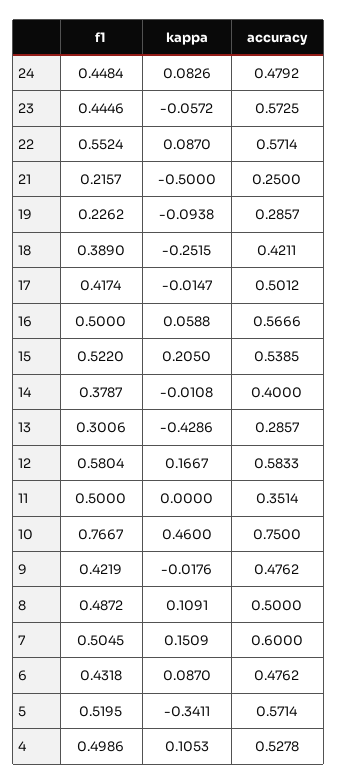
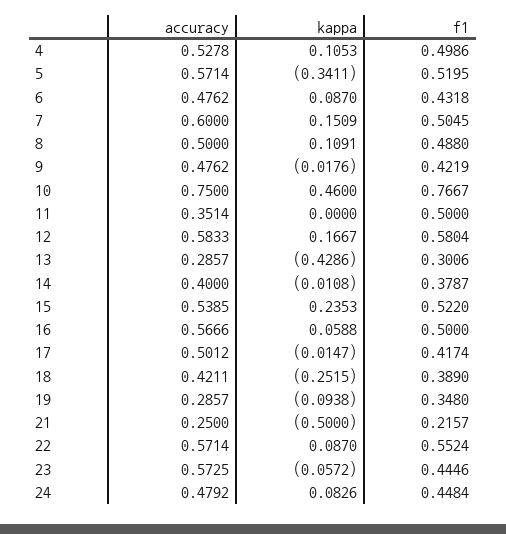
  {
    "f1": {
      "24": 0.4484,
      "23": 0.4446,
      "22": 0.5524,
      "21": 0.2157,
-     "19": 0.2262,
+     "19": 0.348,
      "18": 0.389,
      "17": 0.4174,
      "16": 0.5,
      "15": 0.522,
      "14": 0.3787,
      "13": 0.3006,
      "12": 0.5804,
      "11": 0.5,
      "10": 0.7667,
      "9": 0.4219,
-     "8": 0.4872,
+     "8": 0.488,
      "7": 0.5045,
      "6": 0.4318,
      "5": 0.5195,
      "4": 0.4986
    },
    "kappa": {
      "24": 0.0826,
      "23": -0.0572,
      "22": 0.087,
      "21": -0.5,
      "19": -0.0938,
      "18": -0.2515,
      "17": -0.0147,
      "16": 0.0588,
-     "15": 0.205,
+     "15": 0.2353,
      "14": -0.0108,
      "13": -0.4286,
      "12": 0.1667,
      "11": 0,
      "10": 0.46,
      "9": -0.0176,
      "8": 0.1091,
      "7": 0.1509,
      "6": 0.087,
      "5": -0.3411,
      "4": 0.1053
    },
    "accuracy": {
      "24": 0.4792,
      "23": 0.5725,
      "22": 0.5714,
      "21": 0.25,
      "19": 0.2857,
      "18": 0.4211,
      "17": 0.5012,
      "16": 0.5666,
      "15": 0.5385,
      "14": 0.4,
      "13": 0.2857,
      "12": 0.5833,
      "11": 0.3514,
      "10": 0.75,
      "9": 0.4762,
      "8": 0.5,
      "7": 0.6,
      "6": 0.4762,
      "5": 0.5714,
      "4": 0.5278
    }
  }

